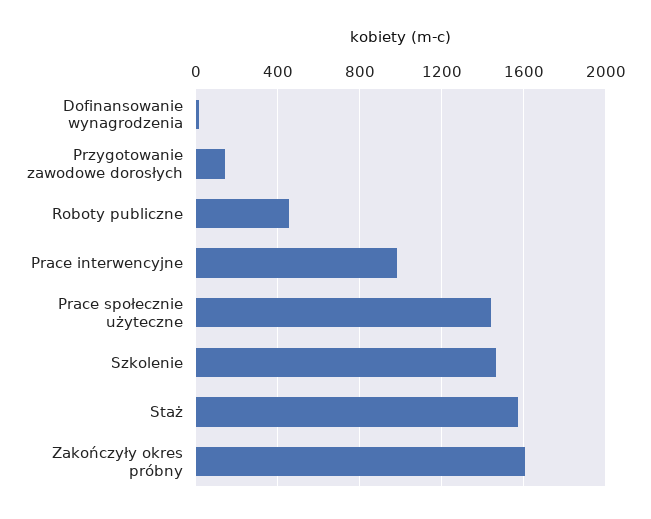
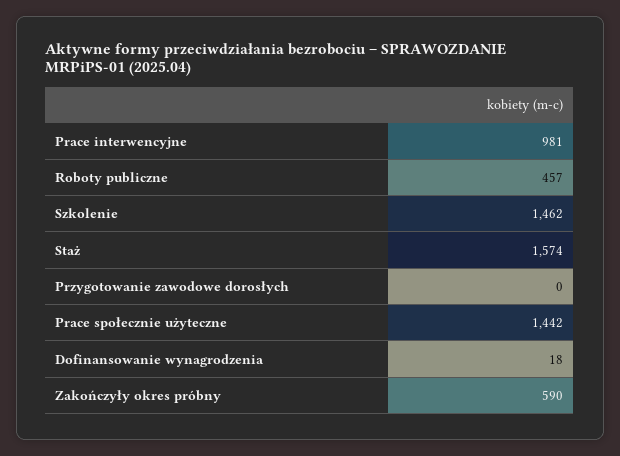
  {
    "Dofinansowanie wynagrodzenia": 18,
-   "Przygotowanie zawodowe dorosłych": 150,
+   "Przygotowanie zawodowe dorosłych": 0,
    "Roboty publiczne": 457,
    "Prace interwencyjne": 981,
    "Prace społecznie użyteczne": 1442,
    "Szkolenie": 1462,
    "Staż": 1574,
-   "Zakończyły okres próbny": 1600
+   "Zakończyły okres próbny": 590
  }

